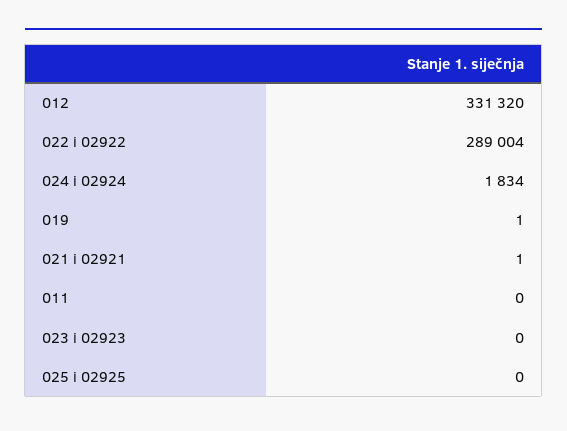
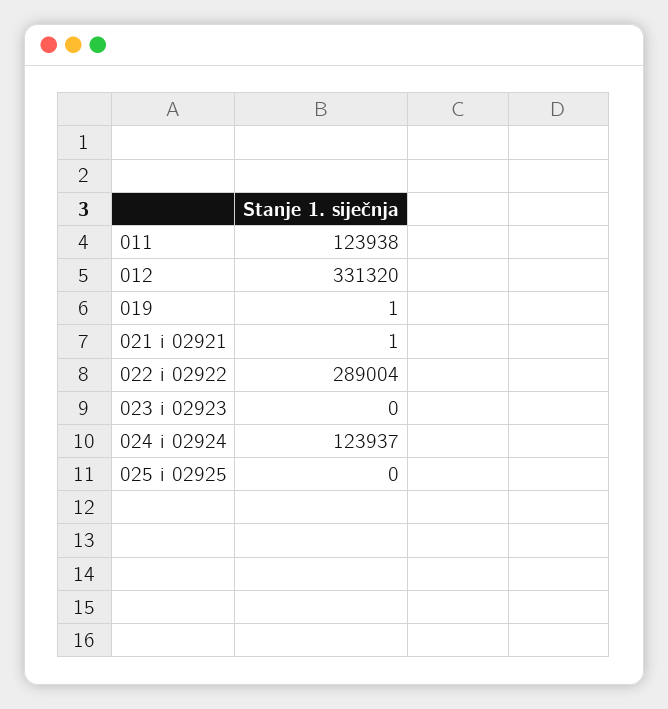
  {
    "012": 331320,
    "022 i 02922": 289004,
-   "024 i 02924": 1834,
+   "024 i 02924": 123937,
    "019": 1,
    "021 i 02921": 1,
-   "011": 0,
+   "011": 123938,
    "023 i 02923": 0,
    "025 i 02925": 0
  }

